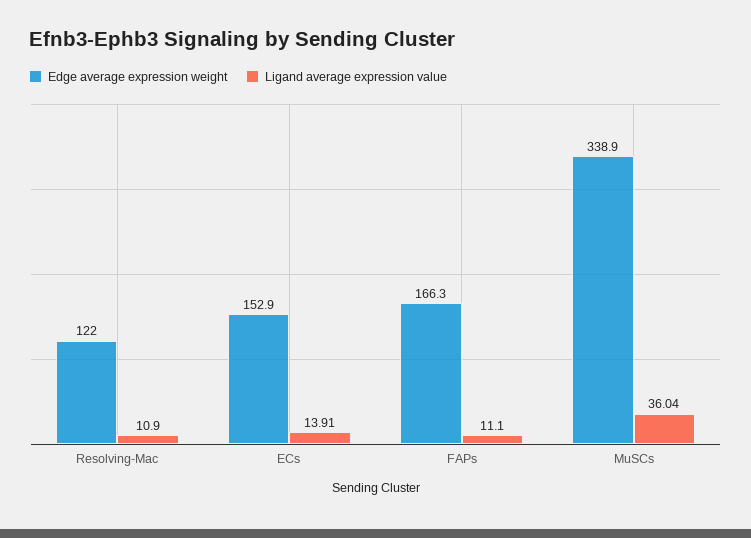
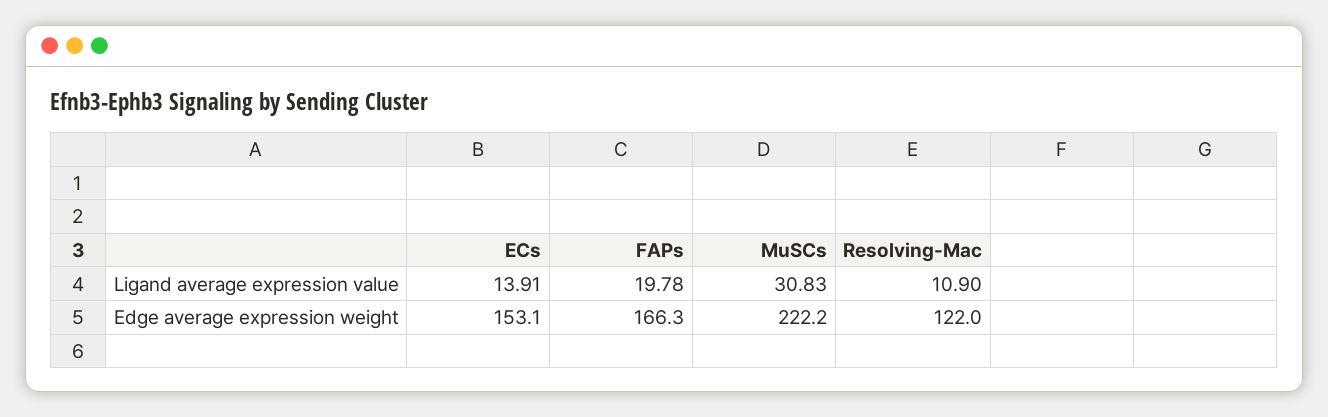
  {
    "Edge average expression weight": {
      "Resolving-Mac": 122,
-     "ECs": 152.9,
+     "ECs": 153.1,
      "FAPs": 166.3,
-     "MuSCs": 338.9
+     "MuSCs": 222.2
    },
    "Ligand average expression value": {
      "Resolving-Mac": 10.9,
      "ECs": 13.91,
-     "FAPs": 11.1,
+     "FAPs": 19.78,
-     "MuSCs": 36.04
+     "MuSCs": 30.83
    }
  }

